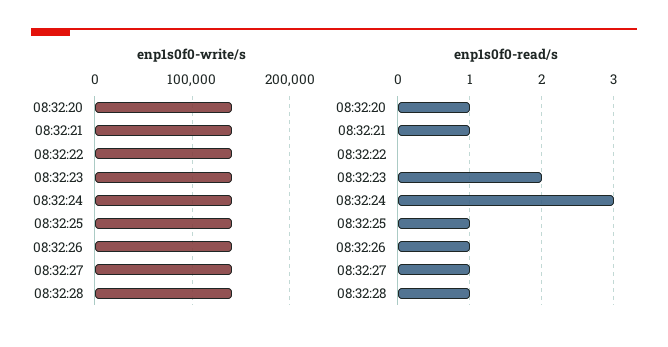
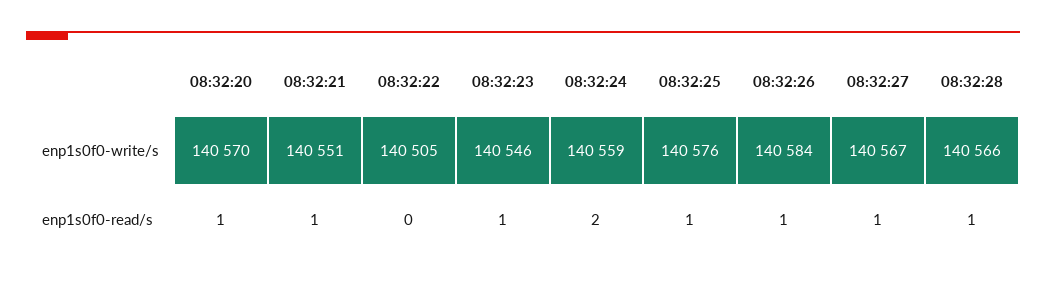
  {
    "enp1s0f0-write/s": {
      "08:32:20": 140570,
      "08:32:21": 140551,
      "08:32:22": 140505,
      "08:32:23": 140546,
      "08:32:24": 140559,
      "08:32:25": 140576,
      "08:32:26": 140584,
      "08:32:27": 140567,
      "08:32:28": 140566
    },
    "enp1s0f0-read/s": {
      "08:32:20": 1,
      "08:32:21": 1,
      "08:32:22": 0,
-     "08:32:23": 2,
+     "08:32:23": 1,
-     "08:32:24": 3,
+     "08:32:24": 2,
      "08:32:25": 1,
      "08:32:26": 1,
      "08:32:27": 1,
      "08:32:28": 1
    }
  }

